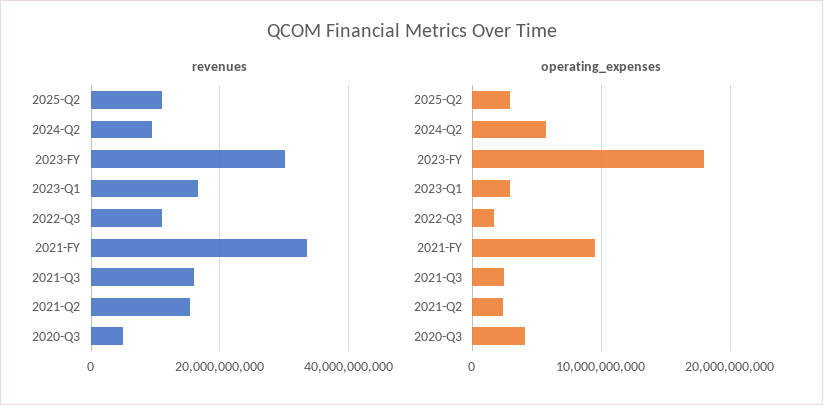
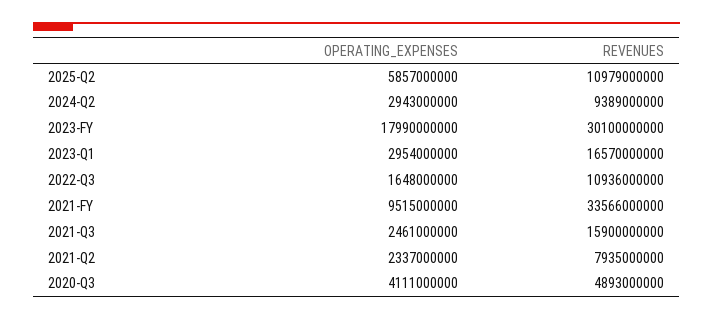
  {
    "revenues": {
      "2025-Q2": 10979000000,
      "2024-Q2": 9389000000,
      "2023-FY": 30100000000,
      "2023-Q1": 16570000000,
      "2022-Q3": 10936000000,
      "2021-FY": 33566000000,
      "2021-Q3": 15900000000,
-     "2021-Q2": 16000000000,
+     "2021-Q2": 7935000000,
      "2020-Q3": 4893000000
    },
    "operating_expenses": {
-     "2025-Q2": 3000000000,
+     "2025-Q2": 5857000000,
-     "2024-Q2": 6000000000,
+     "2024-Q2": 2943000000,
      "2023-FY": 17990000000,
      "2023-Q1": 2954000000,
      "2022-Q3": 1648000000,
      "2021-FY": 9515000000,
      "2021-Q3": 2461000000,
      "2021-Q2": 2337000000,
      "2020-Q3": 4111000000
    }
  }

